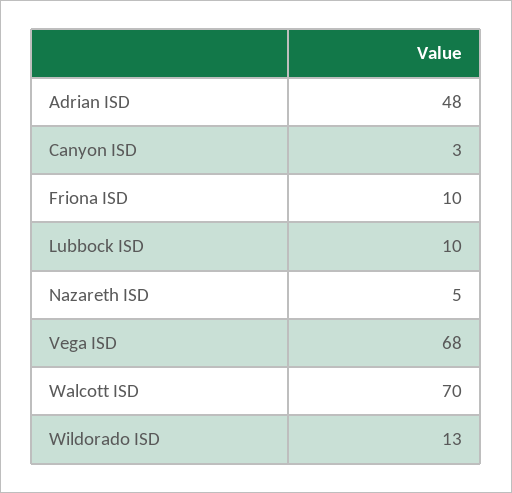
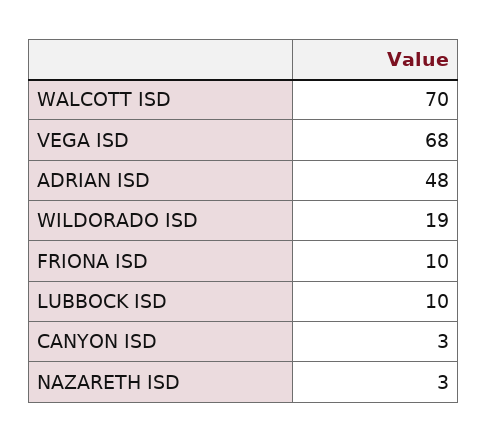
  {
    "Adrian ISD": 48,
    "Canyon ISD": 3,
    "Friona ISD": 10,
    "Lubbock ISD": 10,
-   "Nazareth ISD": 5,
+   "Nazareth ISD": 3,
    "Vega ISD": 68,
    "Walcott ISD": 70,
-   "Wildorado ISD": 13
+   "Wildorado ISD": 19
  }

